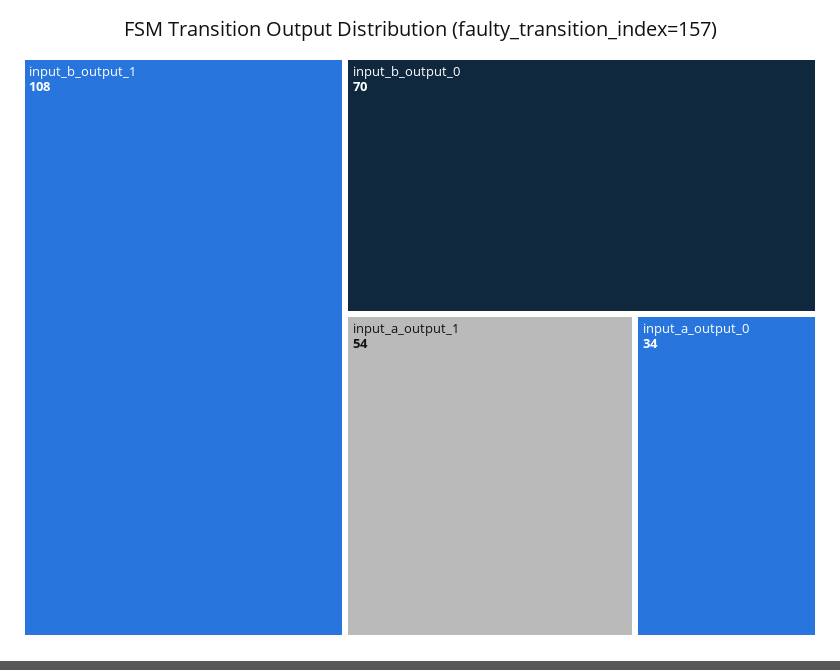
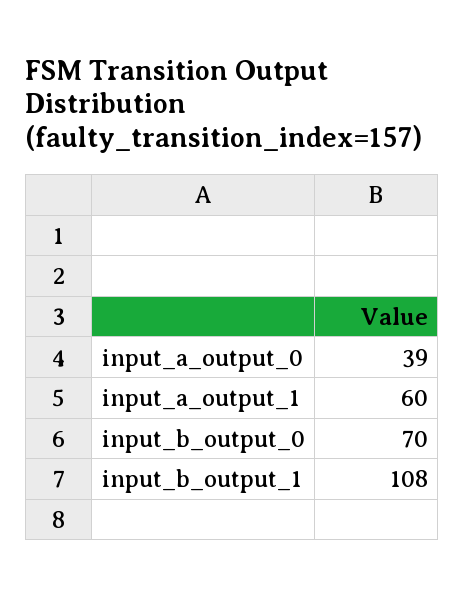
  {
    "input_b_output_1": 108,
    "input_b_output_0": 70,
-   "input_a_output_1": 54,
+   "input_a_output_1": 60,
-   "input_a_output_0": 34
+   "input_a_output_0": 39
  }

